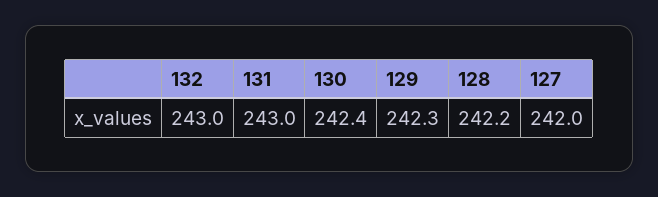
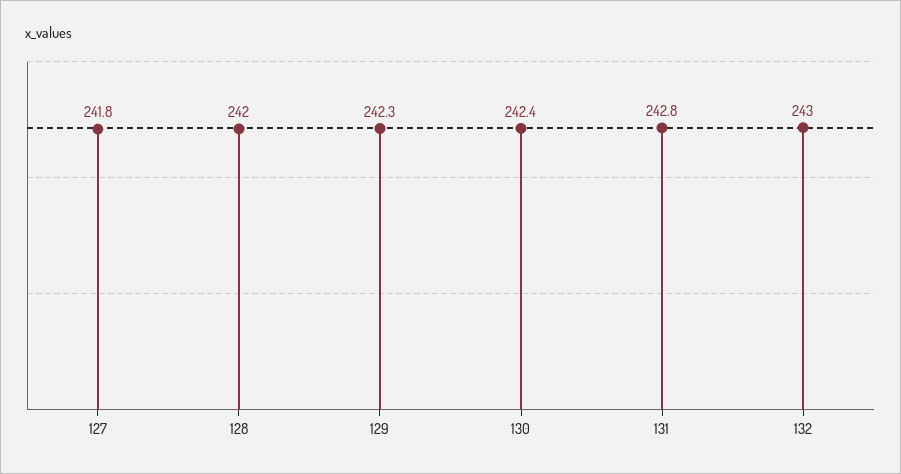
  {
    "132": 243,
-   "131": 243,
+   "131": 242.8,
    "130": 242.4,
    "129": 242.3,
-   "128": 242.2,
+   "128": 242,
-   "127": 242
+   "127": 241.8
  }

